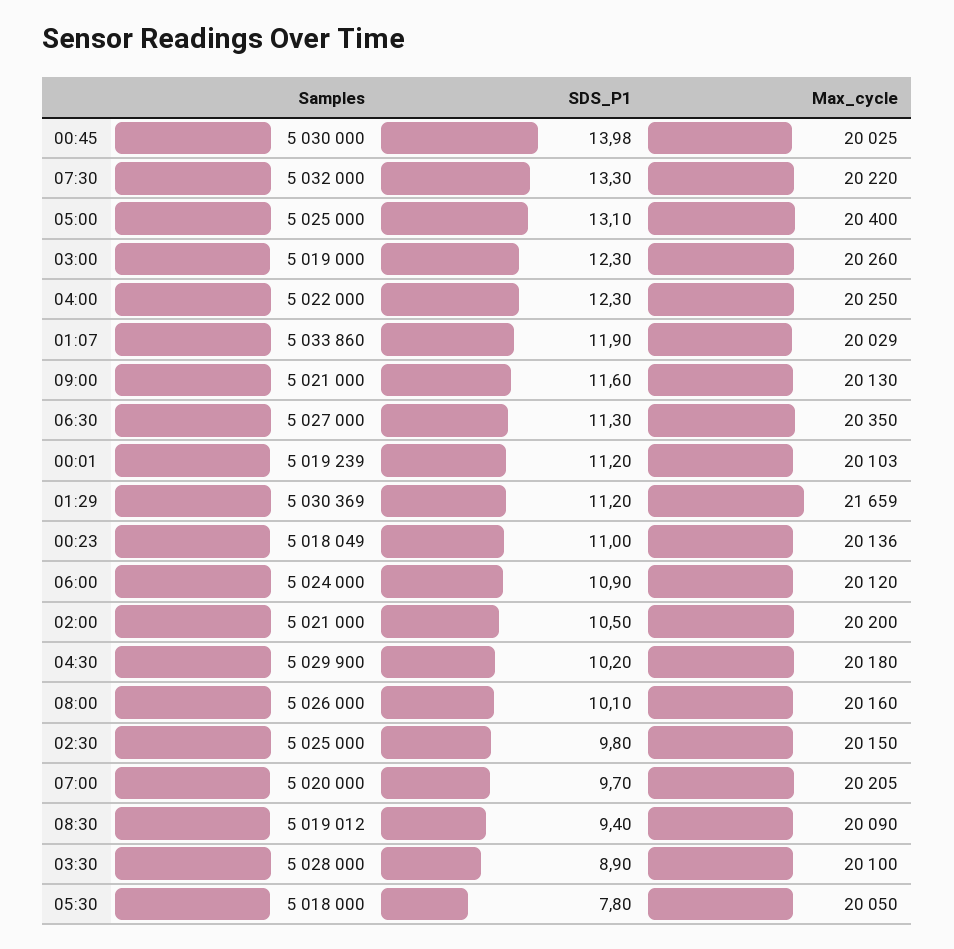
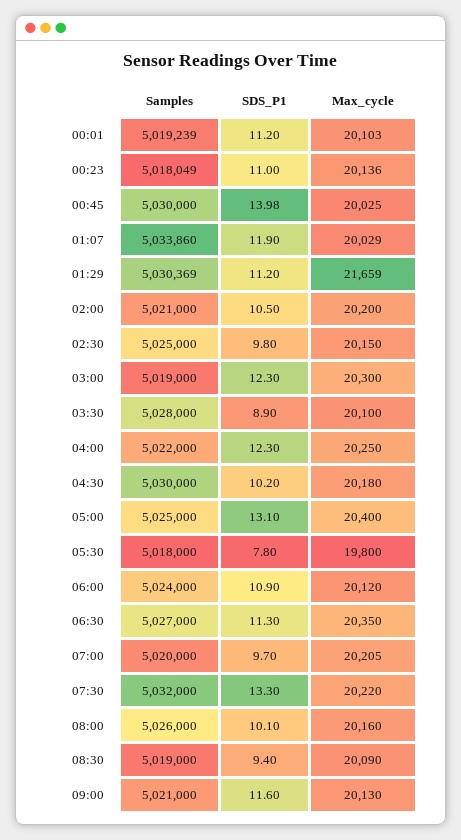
  {
    "Samples": {
      "00:45": 5030000,
      "07:30": 5032000,
      "05:00": 5025000,
      "03:00": 5019000,
      "04:00": 5022000,
      "01:07": 5033860,
      "09:00": 5021000,
      "06:30": 5027000,
      "00:01": 5019239,
      "01:29": 5030369,
      "00:23": 5018049,
      "06:00": 5024000,
      "02:00": 5021000,
-     "04:30": 5029900,
+     "04:30": 5030000,
      "08:00": 5026000,
      "02:30": 5025000,
      "07:00": 5020000,
-     "08:30": 5019012,
+     "08:30": 5019000,
      "03:30": 5028000,
      "05:30": 5018000
    },
    "SDS_P1": {
      "00:45": 13.98,
      "07:30": 13.3,
      "05:00": 13.1,
      "03:00": 12.3,
      "04:00": 12.3,
      "01:07": 11.9,
      "09:00": 11.6,
      "06:30": 11.3,
      "00:01": 11.2,
      "01:29": 11.2,
      "00:23": 11,
      "06:00": 10.9,
      "02:00": 10.5,
      "04:30": 10.2,
      "08:00": 10.1,
      "02:30": 9.8,
      "07:00": 9.7,
      "08:30": 9.4,
      "03:30": 8.9,
      "05:30": 7.8
    },
    "Max_cycle": {
      "00:45": 20025,
      "07:30": 20220,
      "05:00": 20400,
-     "03:00": 20260,
+     "03:00": 20300,
      "04:00": 20250,
      "01:07": 20029,
      "09:00": 20130,
      "06:30": 20350,
      "00:01": 20103,
      "01:29": 21659,
      "00:23": 20136,
      "06:00": 20120,
      "02:00": 20200,
      "04:30": 20180,
      "08:00": 20160,
      "02:30": 20150,
      "07:00": 20205,
      "08:30": 20090,
      "03:30": 20100,
-     "05:30": 20050
+     "05:30": 19800
    }
  }

